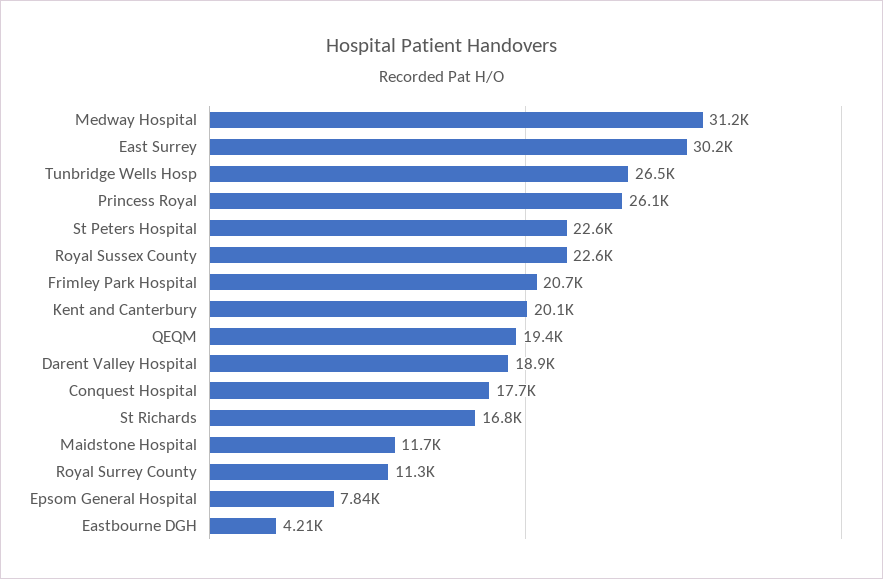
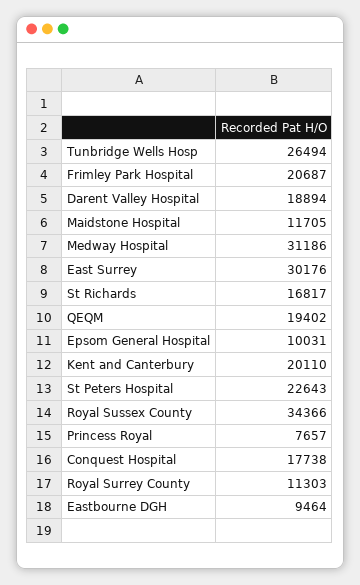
  {
    "Medway Hospital": 31186,
    "East Surrey": 30176,
    "Tunbridge Wells Hosp": 26494,
-   "Princess Royal": 26100,
+   "Princess Royal": 7657,
    "St Peters Hospital": 22643,
-   "Royal Sussex County": 22600,
+   "Royal Sussex County": 34366,
    "Frimley Park Hospital": 20687,
    "Kent and Canterbury": 20110,
    "QEQM": 19402,
    "Darent Valley Hospital": 18894,
    "Conquest Hospital": 17738,
    "St Richards": 16817,
    "Maidstone Hospital": 11705,
    "Royal Surrey County": 11303,
-   "Epsom General Hospital": 7840,
+   "Epsom General Hospital": 10031,
-   "Eastbourne DGH": 4210
+   "Eastbourne DGH": 9464
  }

